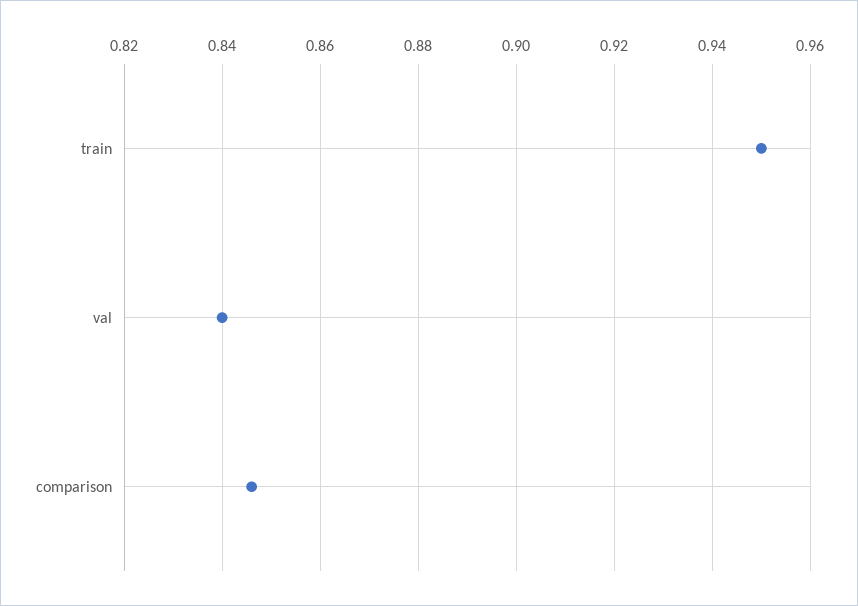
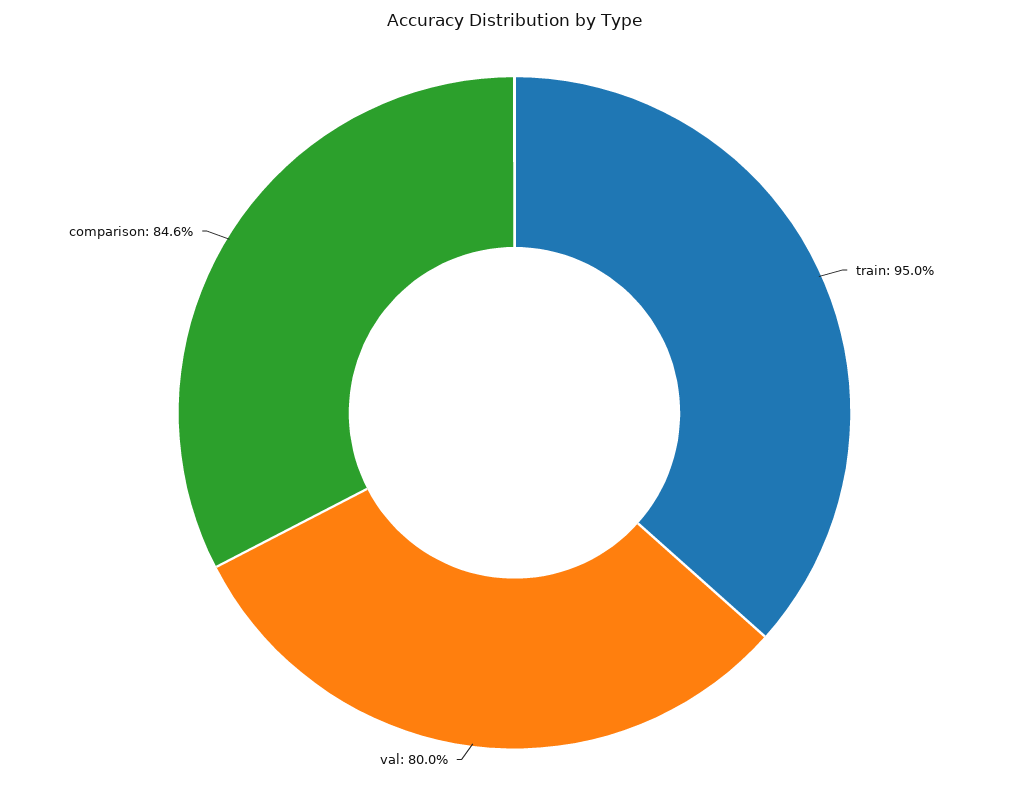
  {
    "train": 0.95,
-   "val": 0.84,
+   "val": 0.8,
    "comparison": 0.846
  }

